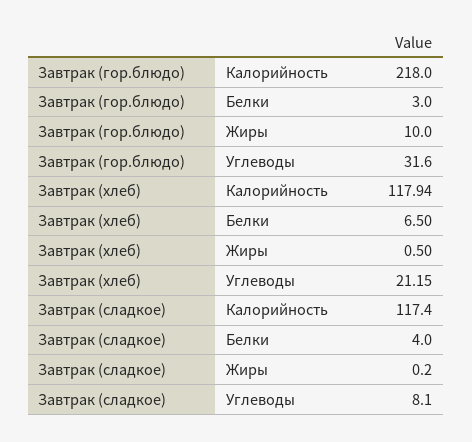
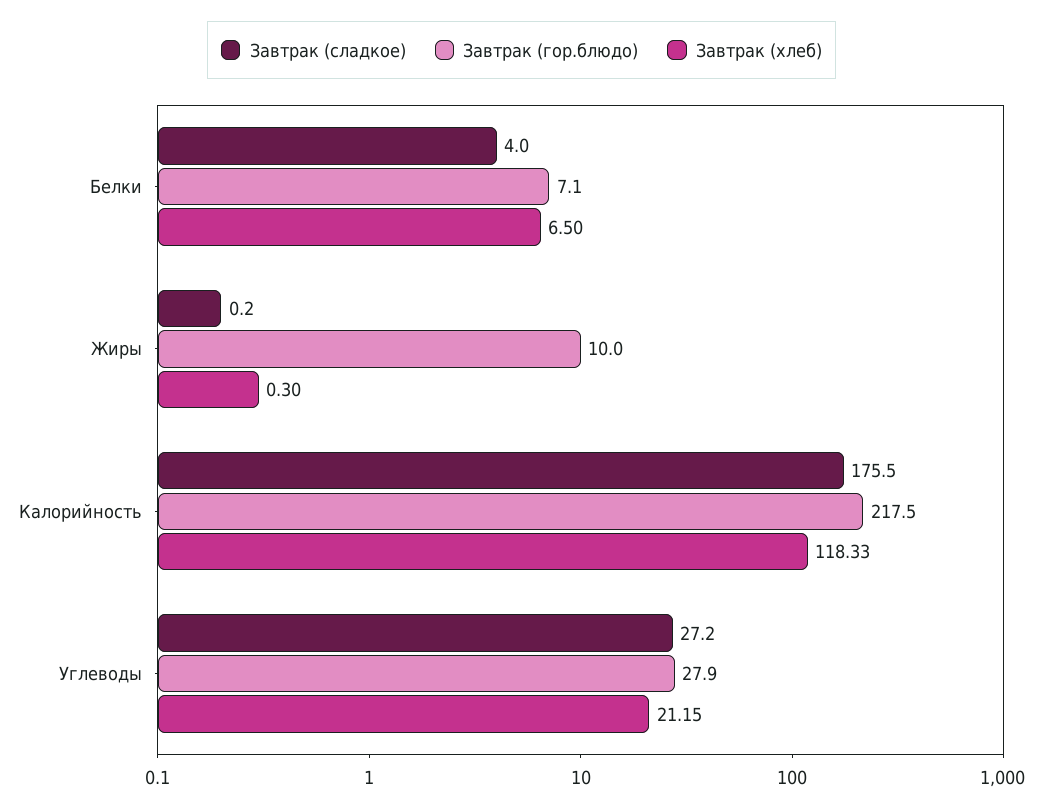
  {
    "Завтрак (гор.блюдо)": {
-     "Калорийность": 218,
+     "Калорийность": 217.5,
-     "Белки": 3,
+     "Белки": 7.1,
      "Жиры": 10,
-     "Углеводы": 31.6
+     "Углеводы": 27.9
    },
    "Завтрак (хлеб)": {
-     "Калорийность": 117.94,
+     "Калорийность": 118.33,
      "Белки": 6.5,
-     "Жиры": 0.5,
+     "Жиры": 0.3,
      "Углеводы": 21.15
    },
    "Завтрак (сладкое)": {
-     "Калорийность": 117.4,
+     "Калорийность": 175.5,
      "Белки": 4,
      "Жиры": 0.2,
-     "Углеводы": 8.1
+     "Углеводы": 27.2
    }
  }

